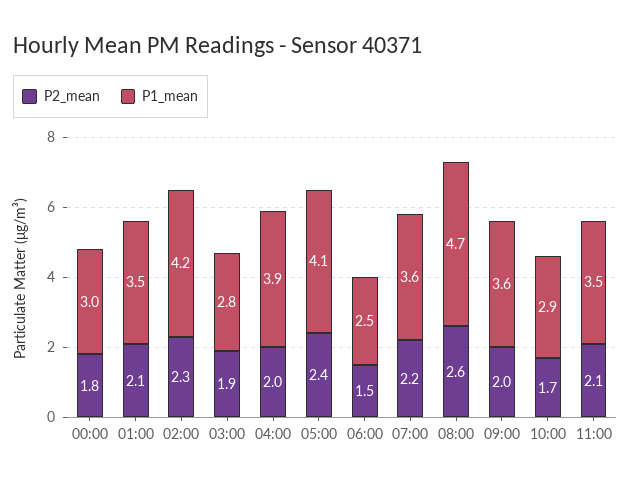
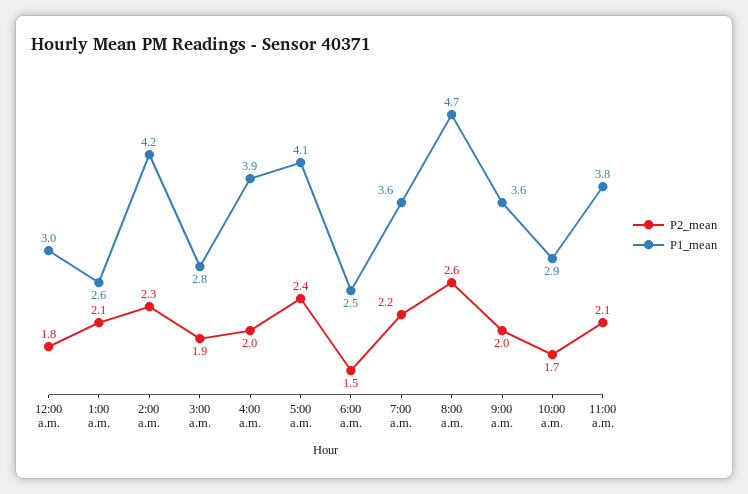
  {
    "P2_mean": {
      "00:00": 1.8,
      "01:00": 2.1,
      "02:00": 2.3,
      "03:00": 1.9,
      "04:00": 2,
      "05:00": 2.4,
      "06:00": 1.5,
      "07:00": 2.2,
      "08:00": 2.6,
      "09:00": 2,
      "10:00": 1.7,
      "11:00": 2.1
    },
    "P1_mean": {
      "00:00": 3,
-     "01:00": 3.5,
+     "01:00": 2.6,
      "02:00": 4.2,
      "03:00": 2.8,
      "04:00": 3.9,
      "05:00": 4.1,
      "06:00": 2.5,
      "07:00": 3.6,
      "08:00": 4.7,
      "09:00": 3.6,
      "10:00": 2.9,
-     "11:00": 3.5
+     "11:00": 3.8
    }
  }

